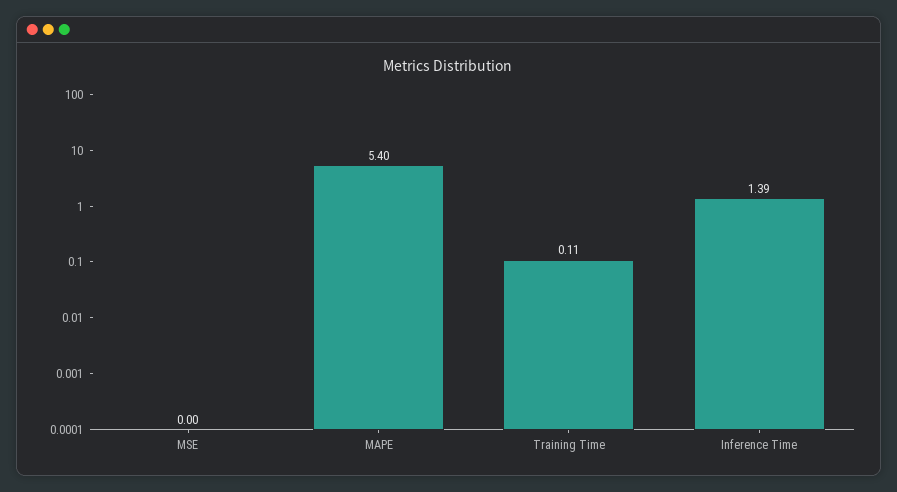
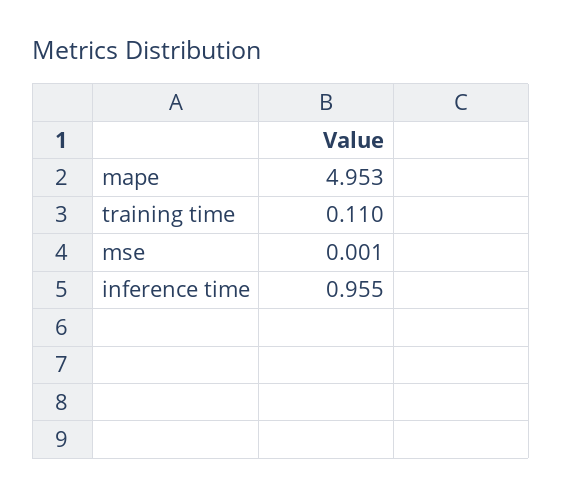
  {
    "MSE": 0.001,
-   "MAPE": 5.4,
+   "MAPE": 4.953,
    "Training Time": 0.11,
-   "Inference Time": 1.39
+   "Inference Time": 0.955
  }

